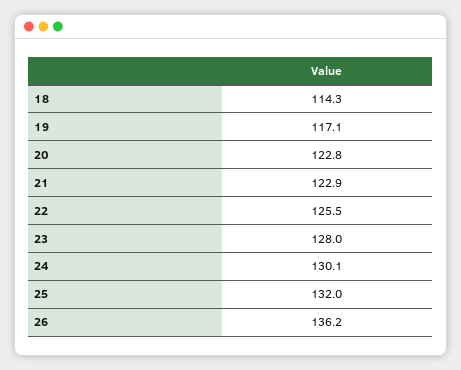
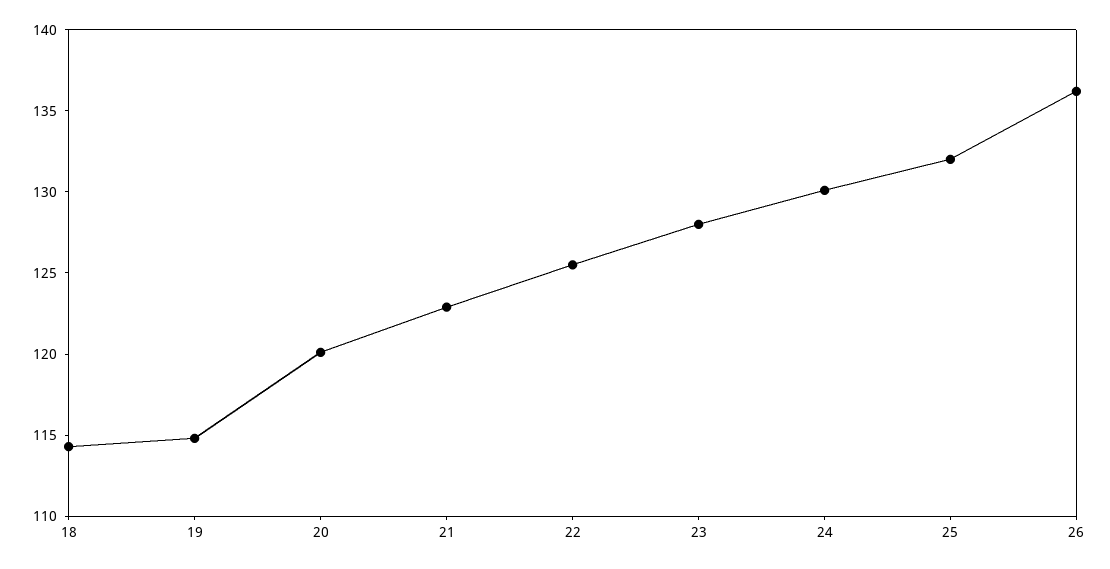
  {
    "18": 114.3,
-   "19": 117.1,
+   "19": 115,
-   "20": 122.8,
+   "20": 120,
    "21": 122.9,
    "22": 125.5,
    "23": 128,
    "24": 130.1,
    "25": 132,
    "26": 136.2
  }

